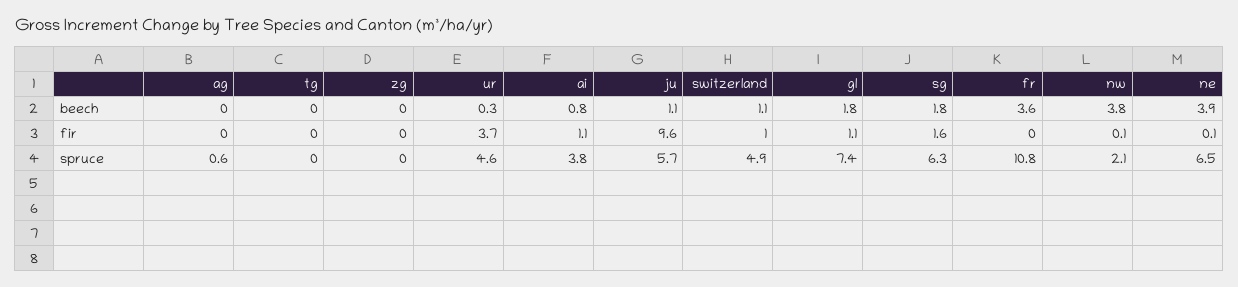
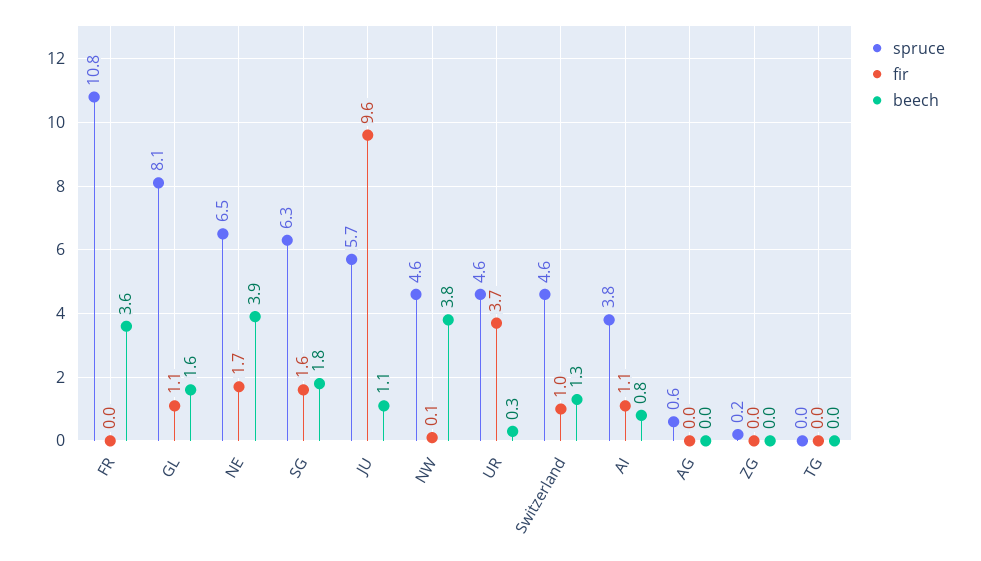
  {
    "beech": {
      "ag": 0,
      "tg": 0,
      "zg": 0,
      "ur": 0.3,
      "ai": 0.8,
      "ju": 1.1,
-     "switzerland": 1.1,
+     "switzerland": 1.3,
-     "gl": 1.8,
+     "gl": 1.6,
      "sg": 1.8,
      "fr": 3.6,
      "nw": 3.8,
      "ne": 3.9
    },
    "fir": {
      "ag": 0,
      "tg": 0,
      "zg": 0,
      "ur": 3.7,
      "ai": 1.1,
      "ju": 9.6,
      "switzerland": 1,
      "gl": 1.1,
      "sg": 1.6,
      "fr": 0,
      "nw": 0.1,
-     "ne": 0.1
+     "ne": 1.7
    },
    "spruce": {
      "ag": 0.6,
      "tg": 0,
-     "zg": 0,
+     "zg": 0.2,
      "ur": 4.6,
      "ai": 3.8,
      "ju": 5.7,
-     "switzerland": 4.9,
+     "switzerland": 4.6,
-     "gl": 7.4,
+     "gl": 8.1,
      "sg": 6.3,
      "fr": 10.8,
-     "nw": 2.1,
+     "nw": 4.6,
      "ne": 6.5
    }
  }

